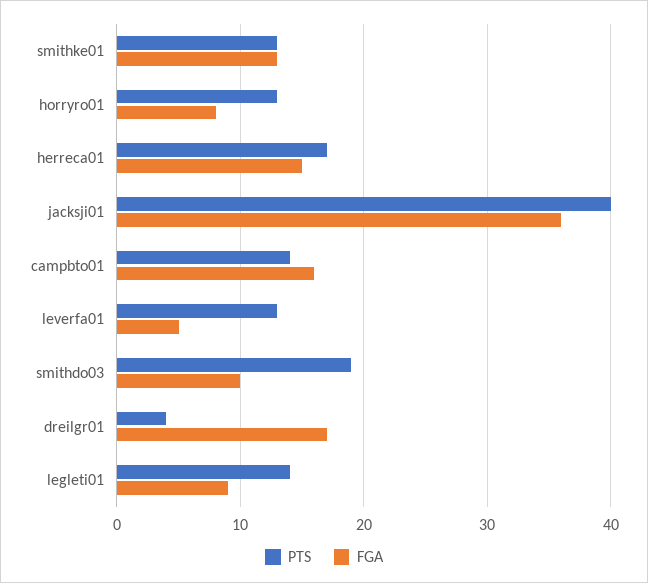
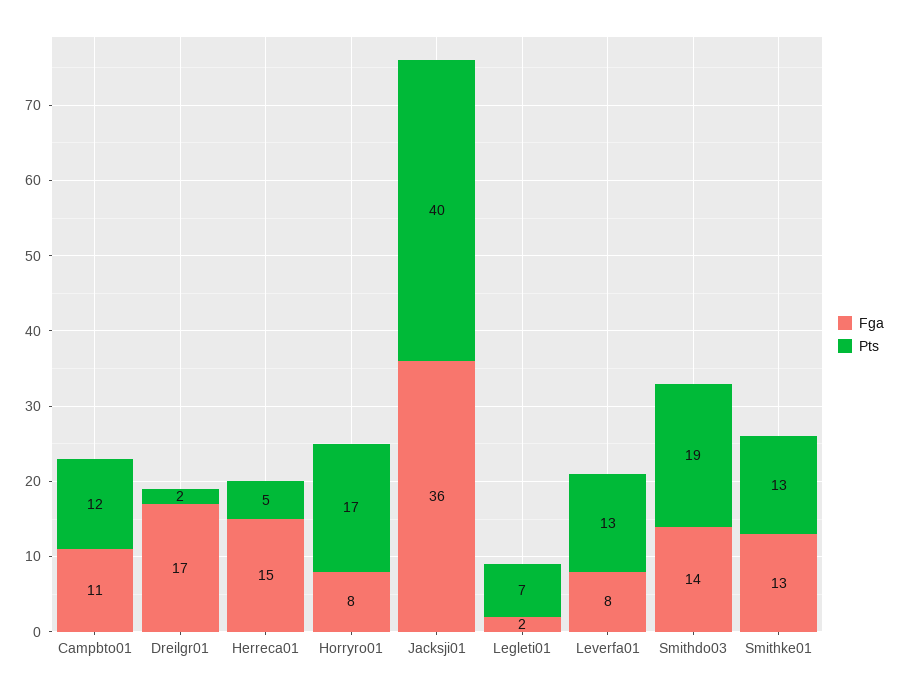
  {
    "PTS": {
      "smithke01": 13,
-     "horryro01": 13,
+     "horryro01": 17,
-     "herreca01": 17,
+     "herreca01": 5,
      "jacksji01": 40,
-     "campbto01": 14,
+     "campbto01": 12,
      "leverfa01": 13,
      "smithdo03": 19,
-     "dreilgr01": 4,
+     "dreilgr01": 2,
-     "legleti01": 14
+     "legleti01": 7
    },
    "FGA": {
      "smithke01": 13,
      "horryro01": 8,
      "herreca01": 15,
      "jacksji01": 36,
-     "campbto01": 16,
+     "campbto01": 11,
-     "leverfa01": 5,
+     "leverfa01": 8,
-     "smithdo03": 10,
+     "smithdo03": 14,
      "dreilgr01": 17,
-     "legleti01": 9
+     "legleti01": 2
    }
  }

